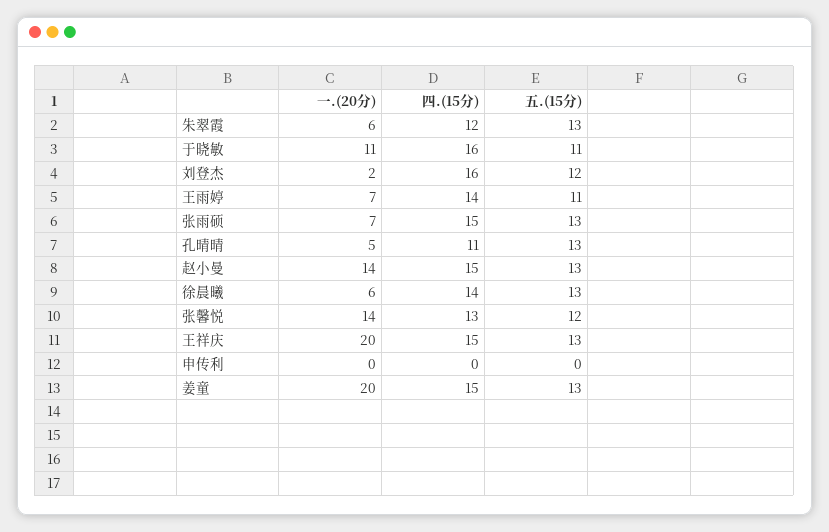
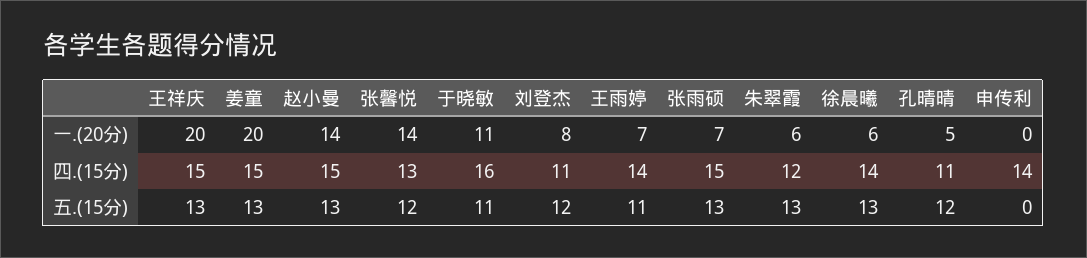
  {
    "一.(20分)": {
      "朱翠霞": 6,
      "于晓敏": 11,
-     "刘登杰": 2,
+     "刘登杰": 8,
      "王雨婷": 7,
      "张雨硕": 7,
      "孔晴晴": 5,
      "赵小曼": 14,
      "徐晨曦": 6,
      "张馨悦": 14,
      "王祥庆": 20,
      "申传利": 0,
      "姜童": 20
    },
    "四.(15分)": {
      "朱翠霞": 12,
      "于晓敏": 16,
-     "刘登杰": 16,
+     "刘登杰": 11,
      "王雨婷": 14,
      "张雨硕": 15,
      "孔晴晴": 11,
      "赵小曼": 15,
      "徐晨曦": 14,
      "张馨悦": 13,
      "王祥庆": 15,
-     "申传利": 0,
+     "申传利": 14,
      "姜童": 15
    },
    "五.(15分)": {
      "朱翠霞": 13,
      "于晓敏": 11,
      "刘登杰": 12,
      "王雨婷": 11,
      "张雨硕": 13,
-     "孔晴晴": 13,
+     "孔晴晴": 12,
      "赵小曼": 13,
      "徐晨曦": 13,
      "张馨悦": 12,
      "王祥庆": 13,
      "申传利": 0,
      "姜童": 13
    }
  }

